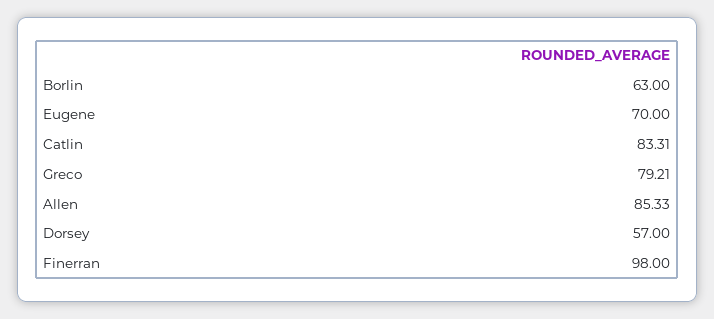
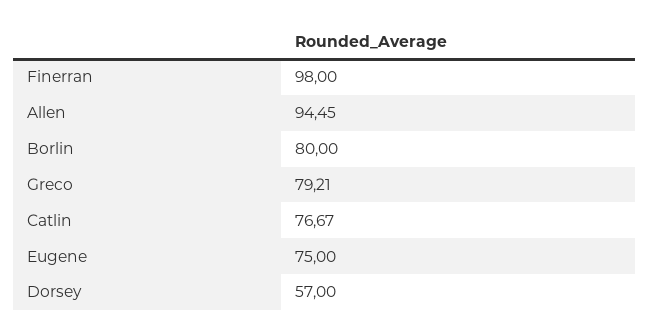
  {
-   "Borlin": 63,
+   "Borlin": 80,
-   "Eugene": 70,
+   "Eugene": 75,
-   "Catlin": 83.31,
+   "Catlin": 76.67,
    "Greco": 79.21,
-   "Allen": 85.33,
+   "Allen": 94.45,
    "Dorsey": 57,
    "Finerran": 98
  }

